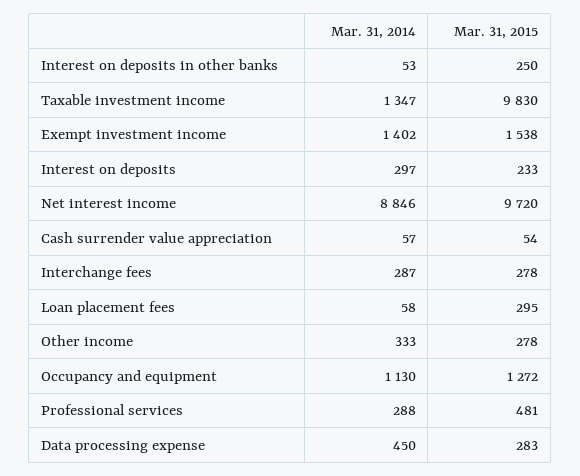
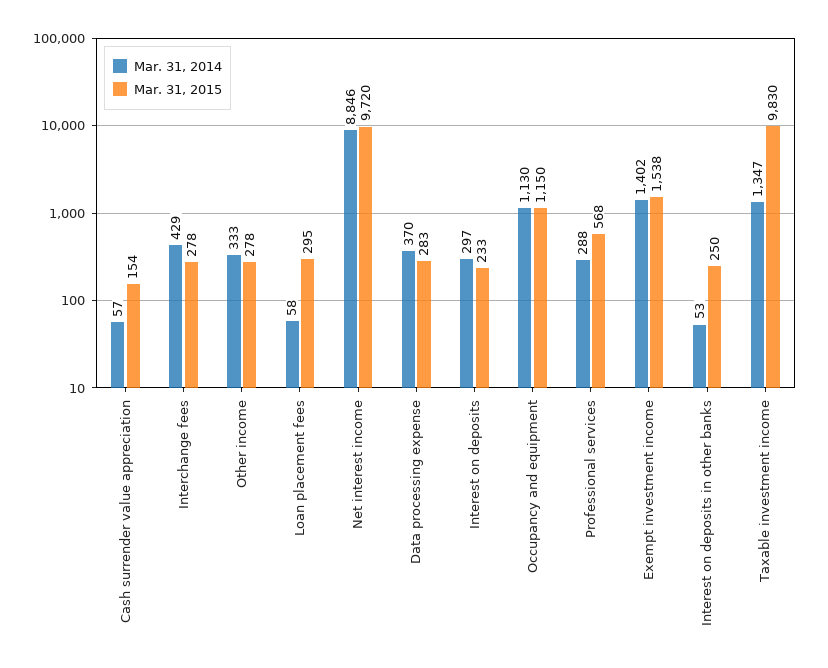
  {
    "Mar. 31, 2014": {
      "Interest on deposits in other banks": 53,
      "Taxable investment income": 1347,
      "Exempt investment income": 1402,
      "Interest on deposits": 297,
      "Net interest income": 8846,
      "Cash surrender value appreciation": 57,
-     "Interchange fees": 287,
+     "Interchange fees": 429,
      "Loan placement fees": 58,
      "Other income": 333,
      "Occupancy and equipment": 1130,
      "Professional services": 288,
-     "Data processing expense": 450
+     "Data processing expense": 370
    },
    "Mar. 31, 2015": {
      "Interest on deposits in other banks": 250,
      "Taxable investment income": 9830,
      "Exempt investment income": 1538,
      "Interest on deposits": 233,
      "Net interest income": 9720,
-     "Cash surrender value appreciation": 54,
+     "Cash surrender value appreciation": 154,
      "Interchange fees": 278,
      "Loan placement fees": 295,
      "Other income": 278,
-     "Occupancy and equipment": 1272,
+     "Occupancy and equipment": 1150,
-     "Professional services": 481,
+     "Professional services": 568,
      "Data processing expense": 283
    }
  }

